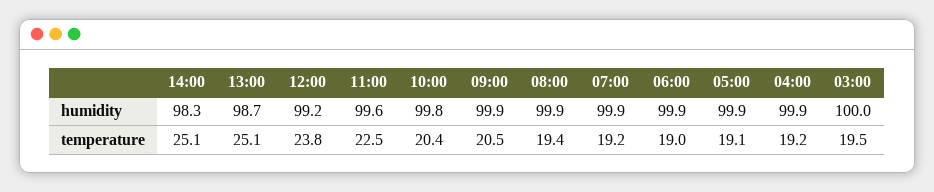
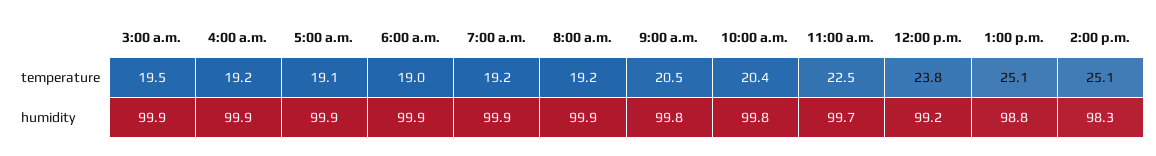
  {
    "14:00": {
      "humidity": 98.3,
      "temperature": 25.1
    },
    "13:00": {
-     "humidity": 98.7,
+     "humidity": 98.8,
      "temperature": 25.1
    },
    "12:00": {
      "humidity": 99.2,
      "temperature": 23.8
    },
    "11:00": {
-     "humidity": 99.6,
+     "humidity": 99.7,
      "temperature": 22.5
    },
    "10:00": {
      "humidity": 99.8,
      "temperature": 20.4
    },
    "09:00": {
-     "humidity": 99.9,
+     "humidity": 99.8,
      "temperature": 20.5
    },
    "08:00": {
      "humidity": 99.9,
-     "temperature": 19.4
+     "temperature": 19.2
    },
    "07:00": {
      "humidity": 99.9,
      "temperature": 19.2
    },
    "06:00": {
      "humidity": 99.9,
      "temperature": 19
    },
    "05:00": {
      "humidity": 99.9,
      "temperature": 19.1
    },
    "04:00": {
      "humidity": 99.9,
      "temperature": 19.2
    },
    "03:00": {
-     "humidity": 100,
+     "humidity": 99.9,
      "temperature": 19.5
    }
  }

